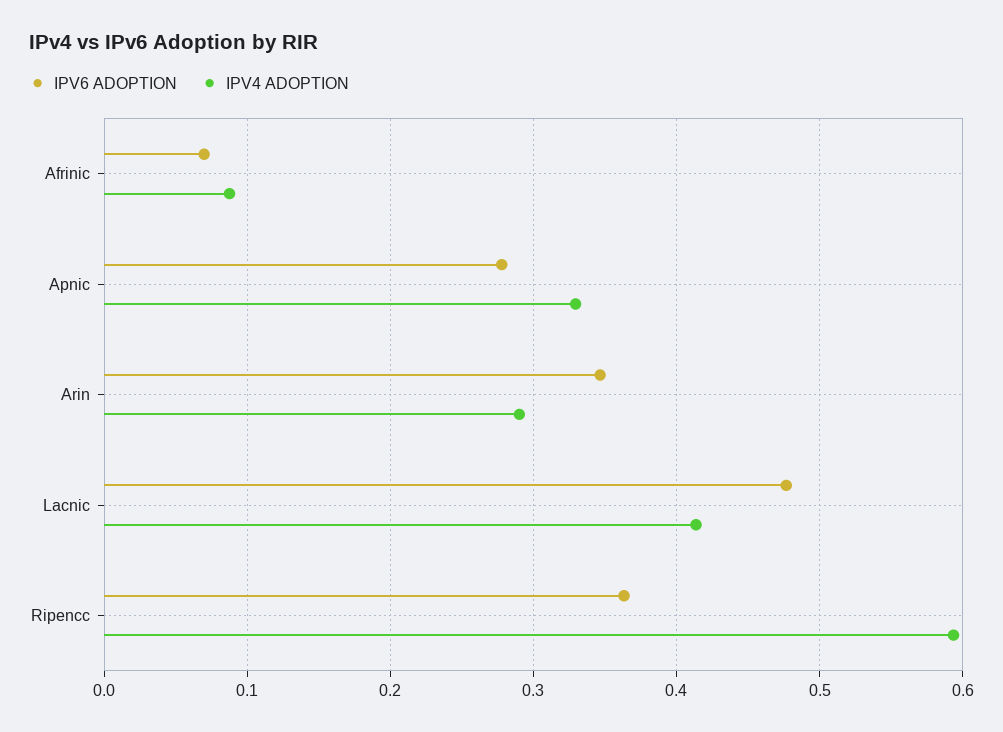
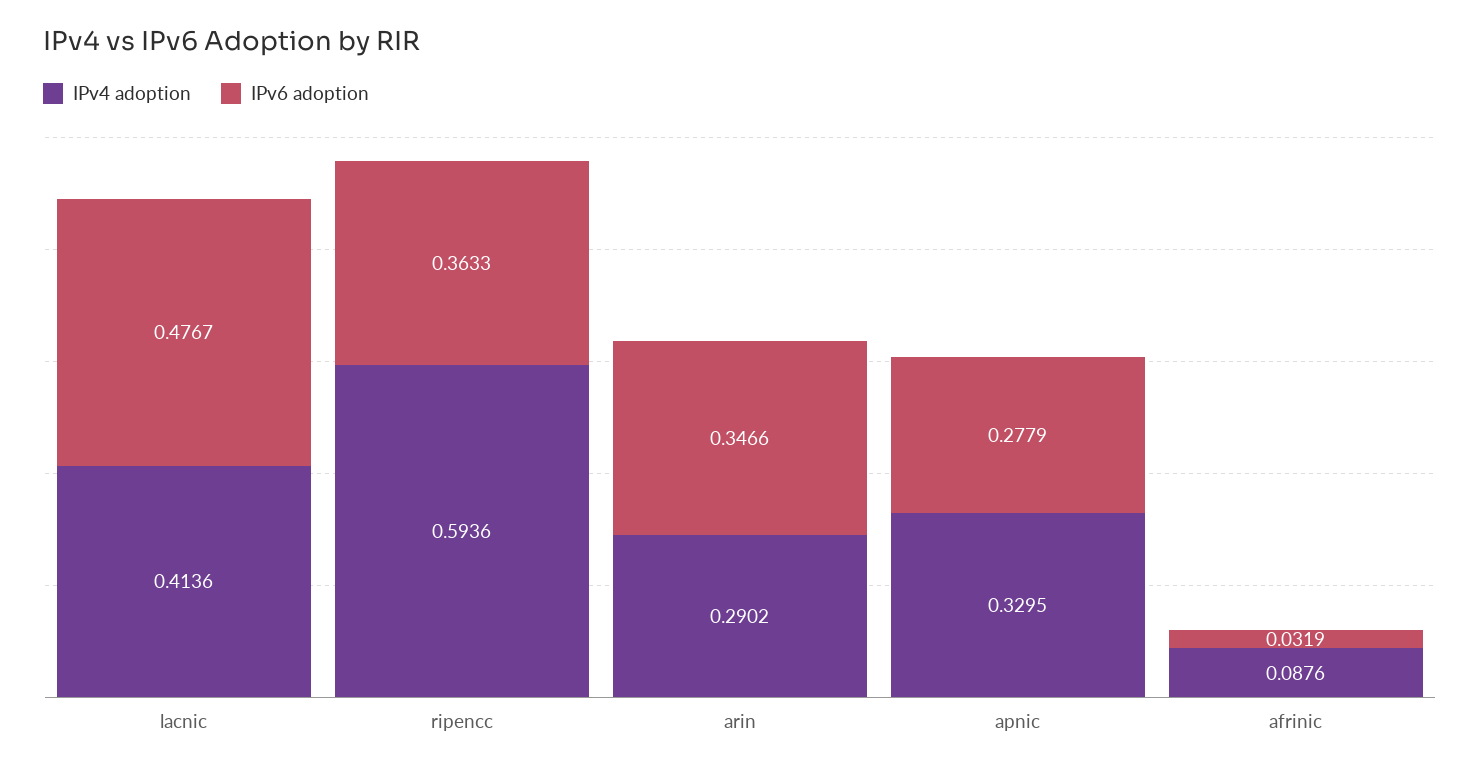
  {
    "IPV6 ADOPTION": {
-     "Afrinic": 0.07,
+     "Afrinic": 0.0319,
      "Apnic": 0.2779,
      "Arin": 0.3466,
      "Lacnic": 0.4767,
      "Ripencc": 0.3633
    },
    "IPV4 ADOPTION": {
      "Afrinic": 0.0876,
      "Apnic": 0.3295,
      "Arin": 0.2902,
      "Lacnic": 0.4136,
      "Ripencc": 0.5936
    }
  }

